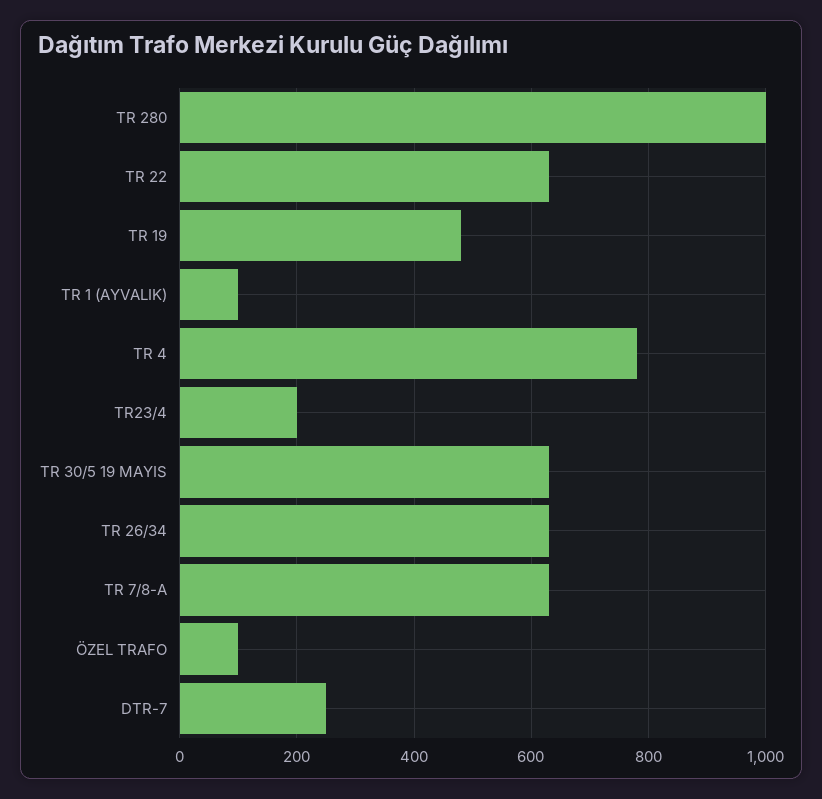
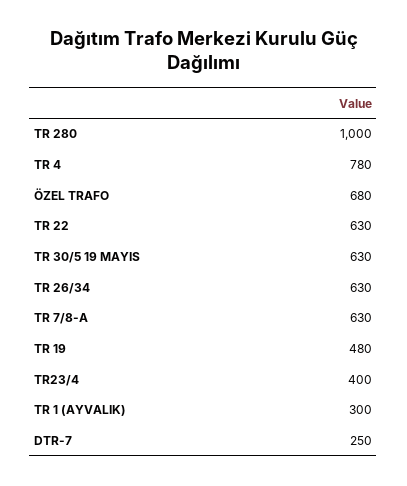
  {
    "TR 280": 1000,
    "TR 22": 630,
    "TR 19": 480,
-   "TR 1 (AYVALIK)": 100,
+   "TR 1 (AYVALIK)": 300,
    "TR 4": 780,
-   "TR23/4": 200,
+   "TR23/4": 400,
    "TR 30/5 19 MAYIS": 630,
    "TR 26/34": 630,
    "TR 7/8-A": 630,
-   "ÖZEL TRAFO": 100,
+   "ÖZEL TRAFO": 680,
    "DTR-7": 250
  }

